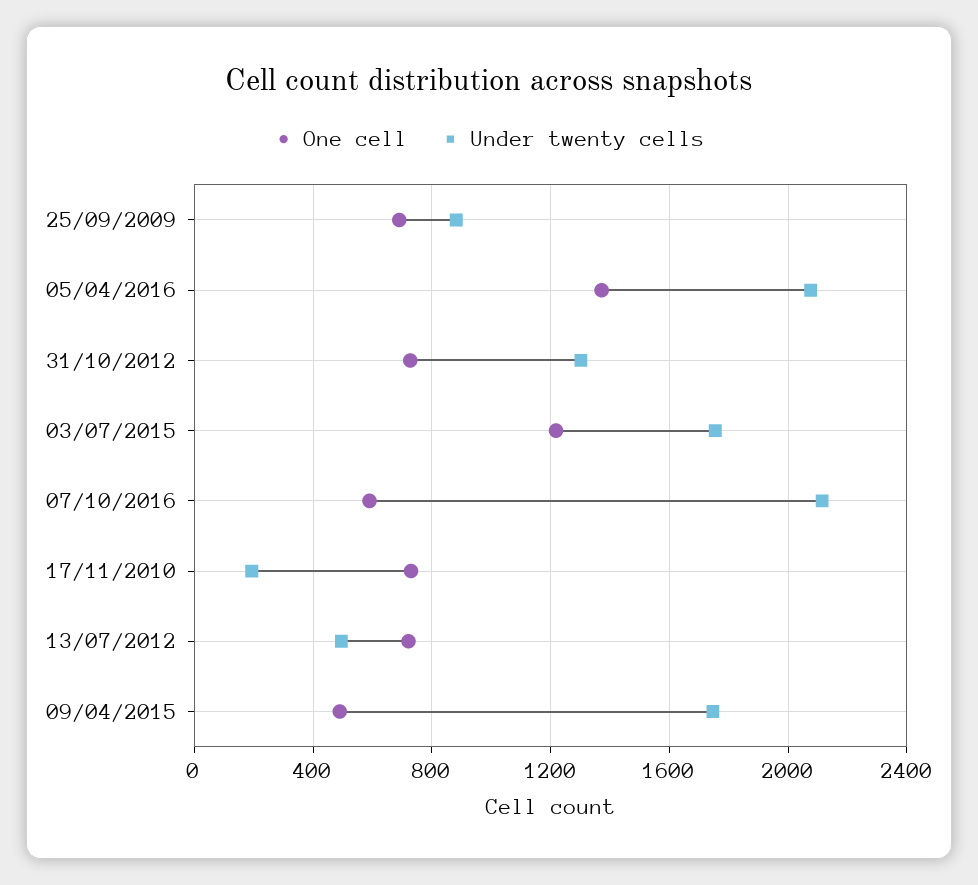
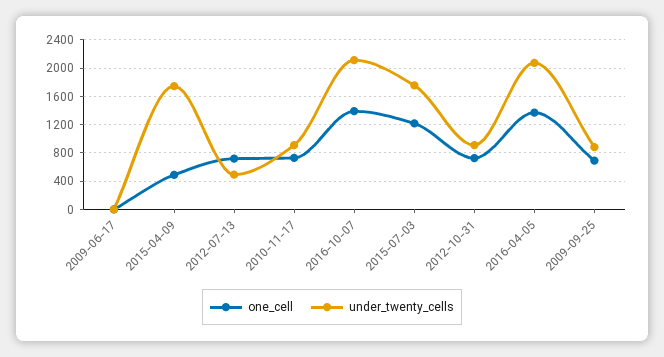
  {
    "One cell": {
      "25/09/2009": 700,
      "05/04/2016": 1350,
      "31/10/2012": 750,
      "03/07/2015": 1200,
-     "07/10/2016": 600,
+     "07/10/2016": 1400,
      "17/11/2010": 750,
      "13/07/2012": 700,
-     "09/04/2015": 500
+     "09/04/2015": 500,
+     "2009-06-17": 0
    },
    "Under twenty cells": {
      "25/09/2009": 900,
      "05/04/2016": 2100,
-     "31/10/2012": 1300,
+     "31/10/2012": 900,
      "03/07/2015": 1750,
      "07/10/2016": 2100,
-     "17/11/2010": 200,
+     "17/11/2010": 900,
      "13/07/2012": 500,
-     "09/04/2015": 1750
+     "09/04/2015": 1750,
+     "2009-06-17": 0
    }
  }

